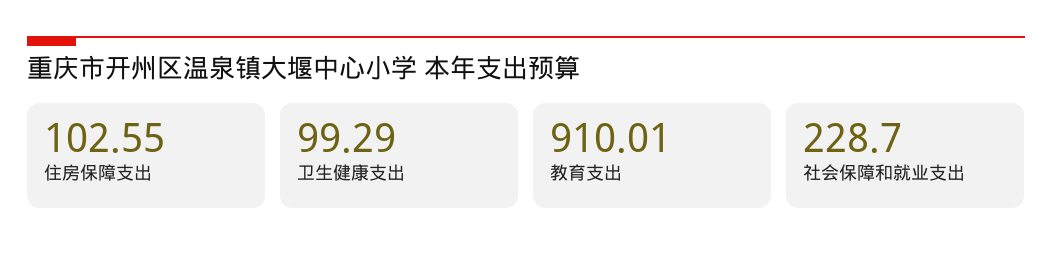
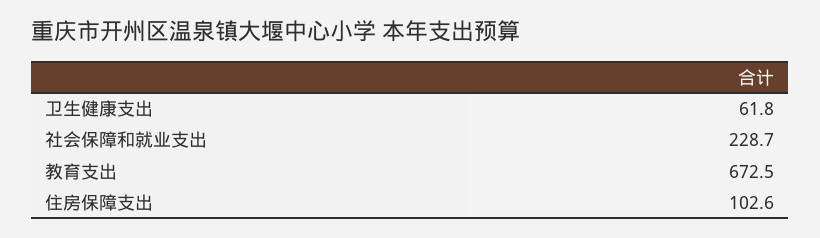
  {
    "住房保障支出": 102.55,
-   "卫生健康支出": 99.29,
+   "卫生健康支出": 61.8,
-   "教育支出": 910.01,
+   "教育支出": 672.5,
    "社会保障和就业支出": 228.7
  }

